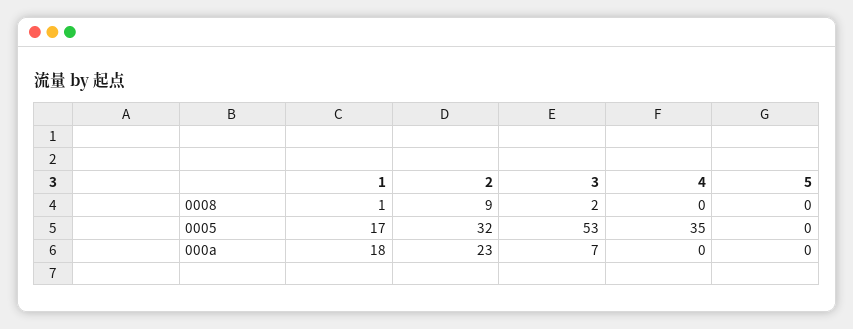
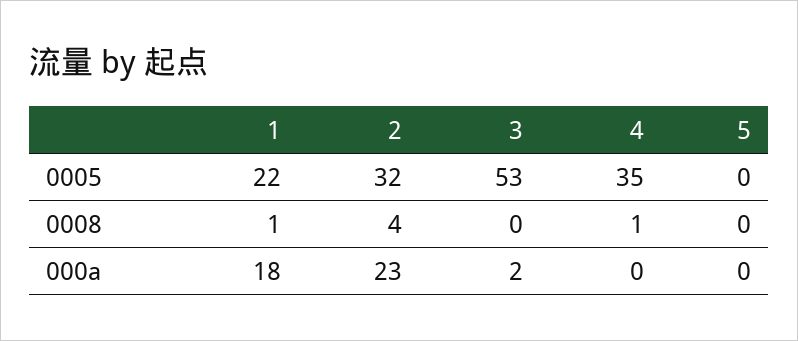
  {
    "1": {
      "0008": 1,
-     "0005": 17,
+     "0005": 22,
      "000a": 18
    },
    "2": {
-     "0008": 9,
+     "0008": 4,
      "0005": 32,
      "000a": 23
    },
    "3": {
-     "0008": 2,
+     "0008": 0,
      "0005": 53,
-     "000a": 7
+     "000a": 2
    },
    "4": {
-     "0008": 0,
+     "0008": 1,
      "0005": 35,
      "000a": 0
    },
    "5": {
      "0008": 0,
      "0005": 0,
      "000a": 0
    }
  }

